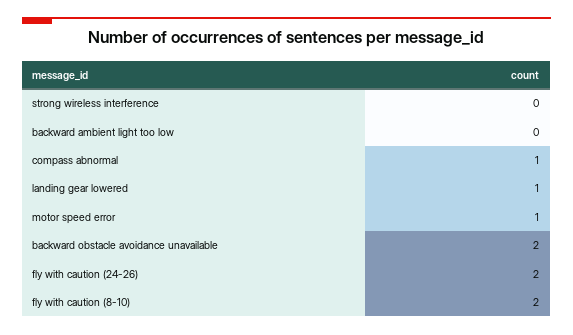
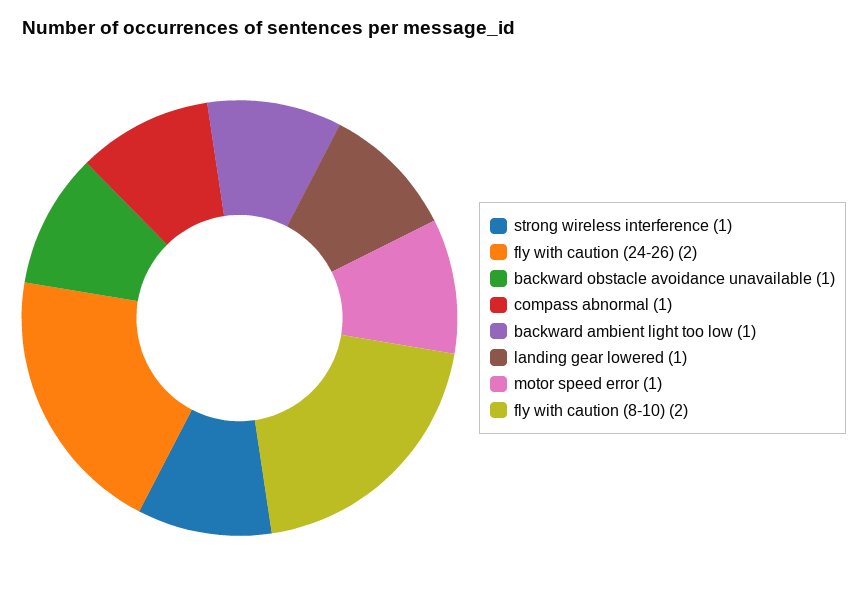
  {
-   "strong wireless interference": 0,
+   "strong wireless interference": 1,
-   "backward ambient light too low": 0,
+   "backward ambient light too low": 1,
    "compass abnormal": 1,
    "landing gear lowered": 1,
    "motor speed error": 1,
-   "backward obstacle avoidance unavailable": 2,
+   "backward obstacle avoidance unavailable": 1,
    "fly with caution (24-26)": 2,
    "fly with caution (8-10)": 2
  }

